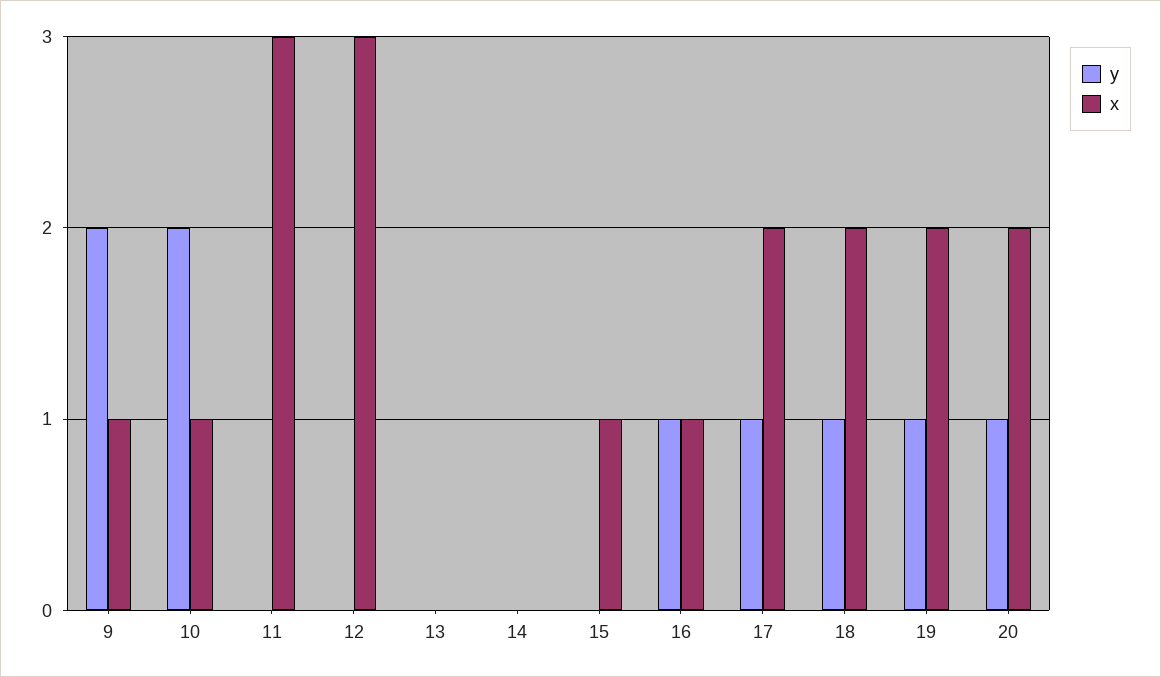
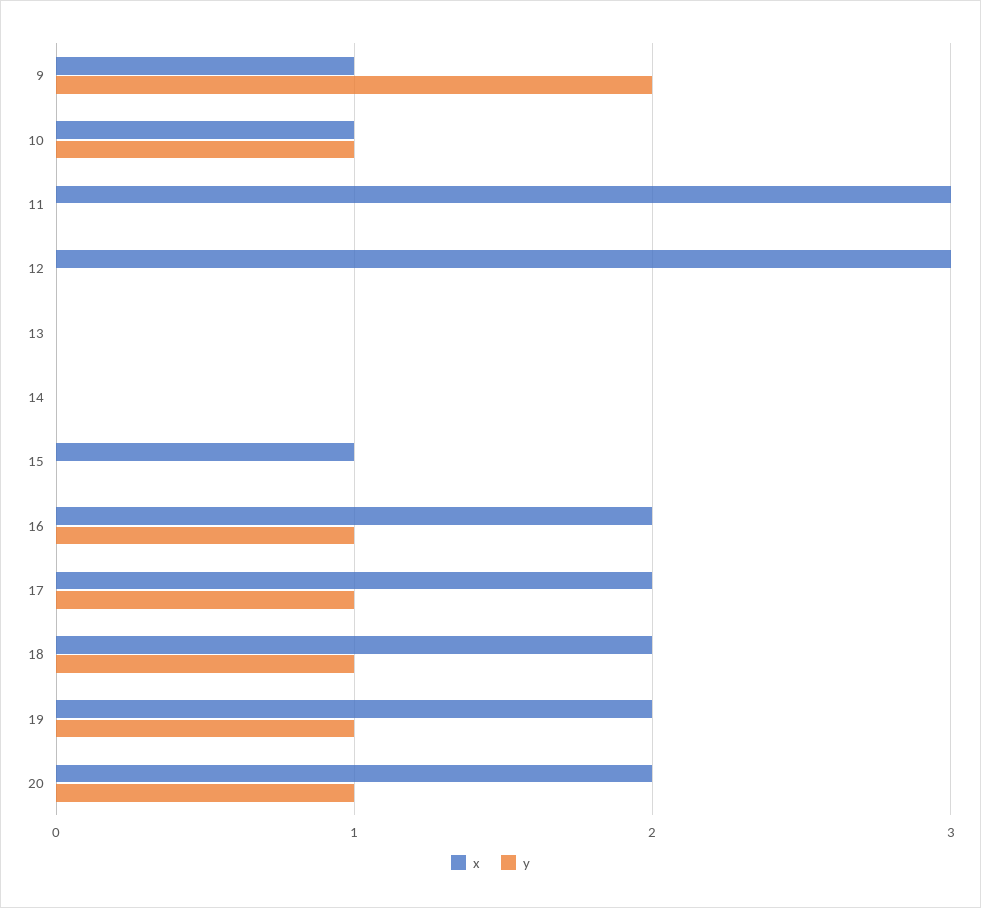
  {
    "y": {
      "9": 2,
-     "10": 2,
+     "10": 1,
      "11": 0,
      "12": 0,
      "13": 0,
      "14": 0,
      "15": 0,
      "16": 1,
      "17": 1,
      "18": 1,
      "19": 1,
      "20": 1
    },
    "x": {
      "9": 1,
      "10": 1,
      "11": 3,
      "12": 3,
      "13": 0,
      "14": 0,
      "15": 1,
-     "16": 1,
+     "16": 2,
      "17": 2,
      "18": 2,
      "19": 2,
      "20": 2
    }
  }

